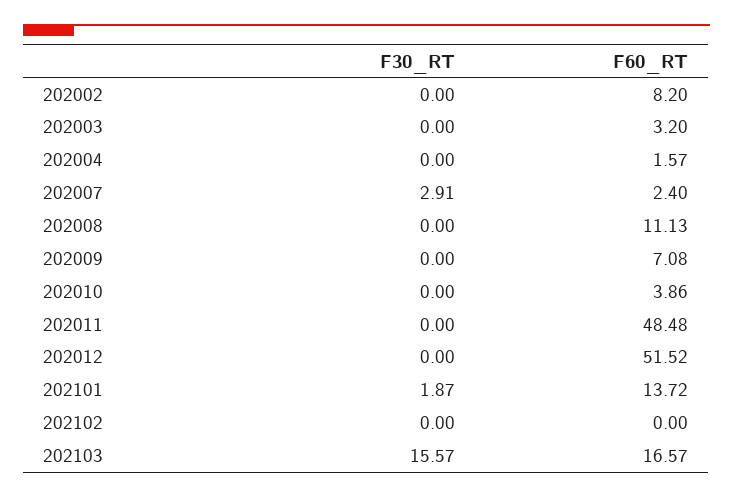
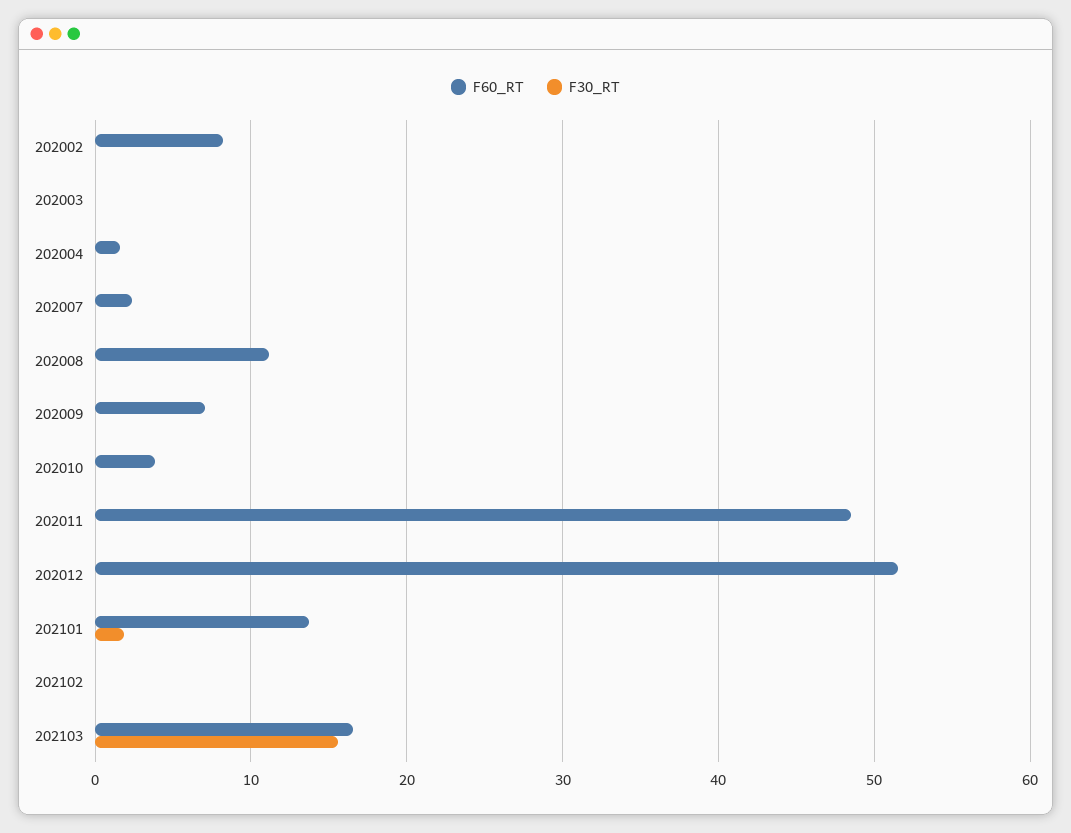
  {
    "F30_RT": {
      "202002": 0,
      "202003": 0,
      "202004": 0,
-     "202007": 2.91,
+     "202007": 0,
      "202008": 0,
      "202009": 0,
      "202010": 0,
      "202011": 0,
      "202012": 0,
      "202101": 1.87,
      "202102": 0,
      "202103": 15.57
    },
    "F60_RT": {
      "202002": 8.2,
-     "202003": 3.2,
+     "202003": 0,
      "202004": 1.57,
      "202007": 2.4,
      "202008": 11.13,
      "202009": 7.08,
      "202010": 3.86,
      "202011": 48.48,
      "202012": 51.52,
      "202101": 13.72,
      "202102": 0,
      "202103": 16.57
    }
  }

